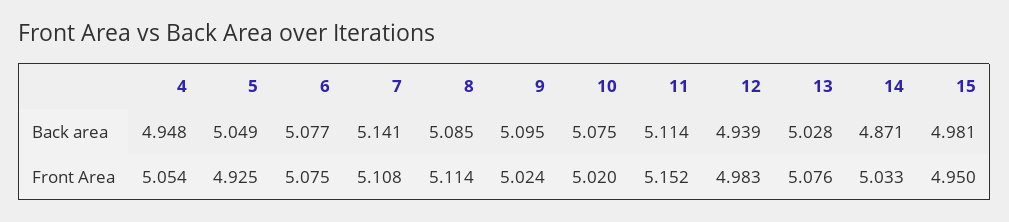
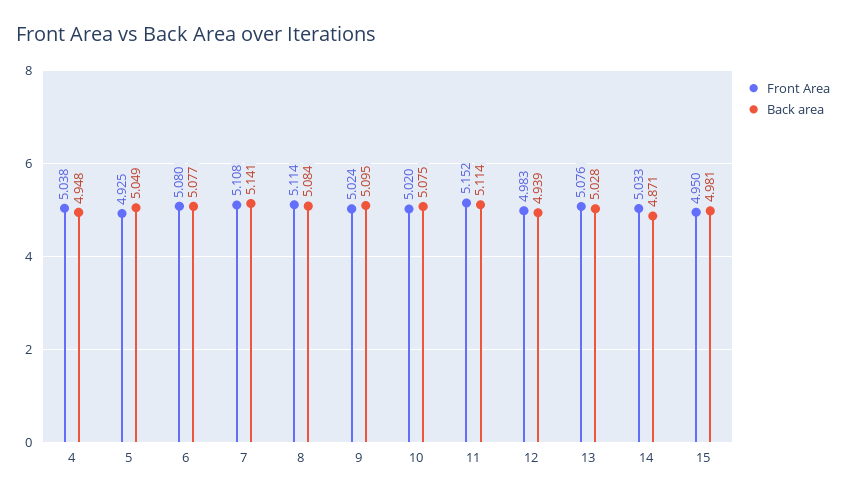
  {
    "Back area": {
      "4": 4.948,
      "5": 5.049,
      "6": 5.077,
      "7": 5.141,
-     "8": 5.085,
+     "8": 5.084,
      "9": 5.095,
      "10": 5.075,
      "11": 5.114,
      "12": 4.939,
      "13": 5.028,
      "14": 4.871,
      "15": 4.981
    },
    "Front Area": {
-     "4": 5.054,
+     "4": 5.038,
      "5": 4.925,
-     "6": 5.075,
+     "6": 5.08,
      "7": 5.108,
      "8": 5.114,
      "9": 5.024,
      "10": 5.02,
      "11": 5.152,
      "12": 4.983,
      "13": 5.076,
      "14": 5.033,
      "15": 4.95
    }
  }

